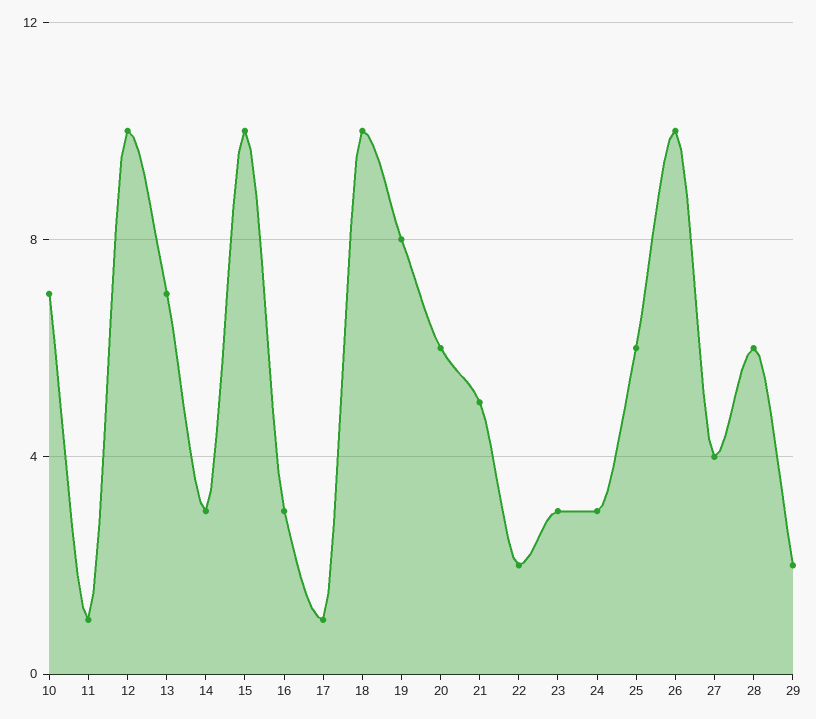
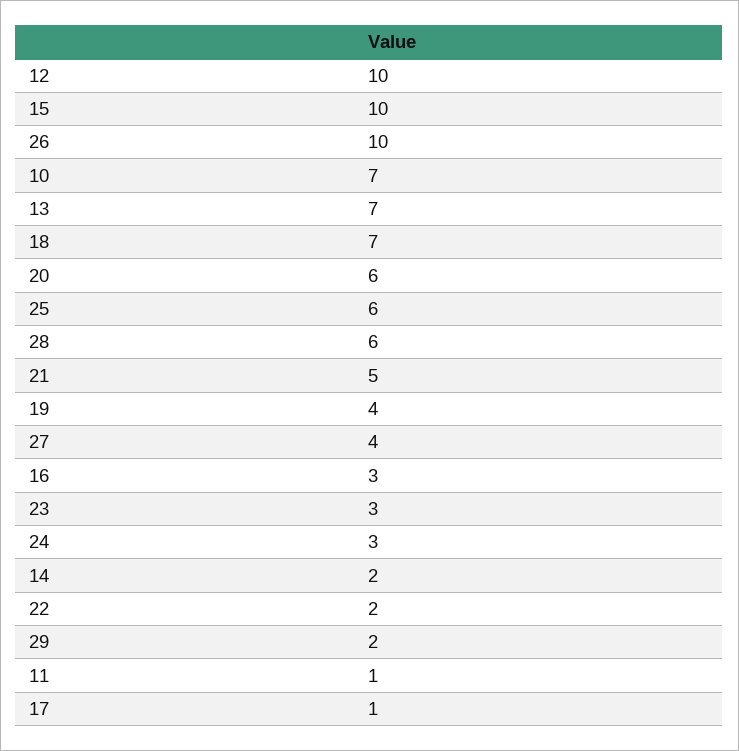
  {
    "10": 7,
    "11": 1,
    "12": 10,
    "13": 7,
-   "14": 3,
+   "14": 2,
    "15": 10,
    "16": 3,
    "17": 1,
-   "18": 10,
+   "18": 7,
-   "19": 8,
+   "19": 4,
    "20": 6,
    "21": 5,
    "22": 2,
    "23": 3,
    "24": 3,
    "25": 6,
    "26": 10,
    "27": 4,
    "28": 6,
    "29": 2
  }

